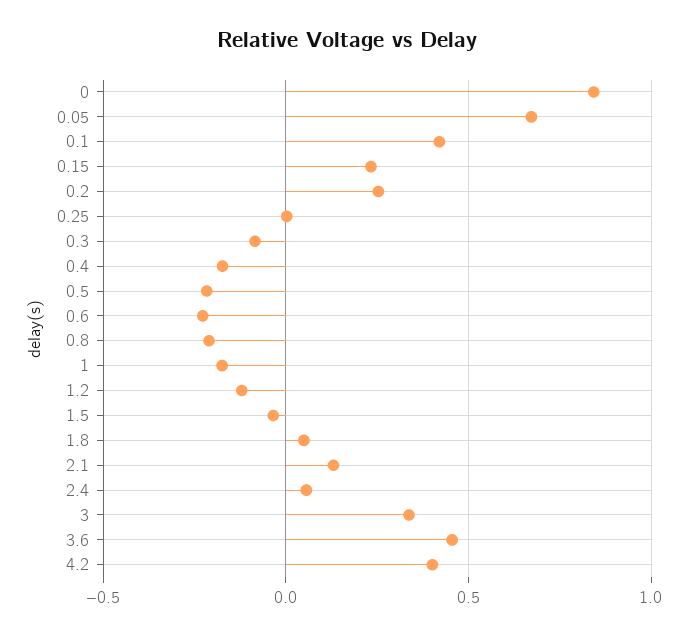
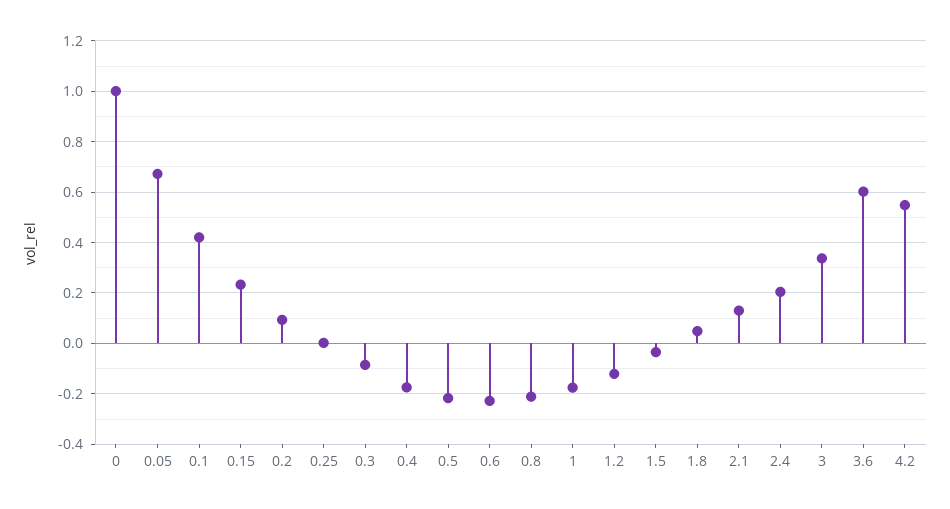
  {
-   "0": 0.85,
+   "0": 1,
    "0.05": 0.675,
    "0.1": 0.425,
    "0.15": 0.225,
-   "0.2": 0.25,
+   "0.2": 0.1,
    "0.25": 0,
    "0.3": -0.075,
    "0.4": -0.175,
    "0.5": -0.225,
    "0.6": -0.225,
    "0.8": -0.2,
    "1": -0.175,
    "1.2": -0.125,
    "1.5": -0.025,
    "1.8": 0.05,
    "2.1": 0.125,
-   "2.4": 0.05,
+   "2.4": 0.2,
    "3": 0.325,
-   "3.6": 0.45,
+   "3.6": 0.6,
-   "4.2": 0.4
+   "4.2": 0.55
  }

